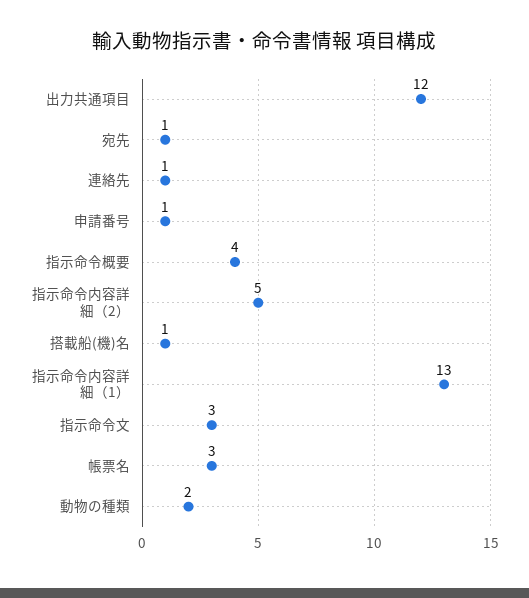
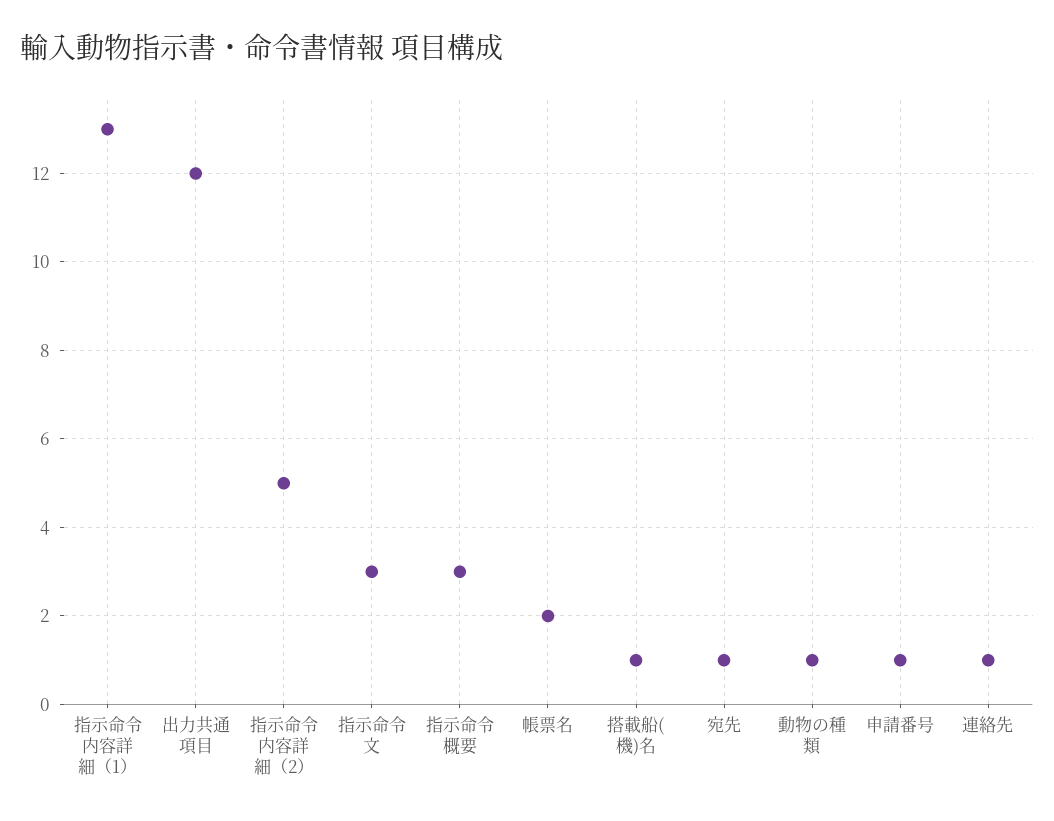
  {
    "出力共通項目": 12,
    "宛先": 1,
    "連絡先": 1,
    "申請番号": 1,
-   "指示命令概要": 4,
+   "指示命令概要": 3,
    "指示命令内容詳細（2）": 5,
    "搭載船(機)名": 1,
    "指示命令内容詳細（1）": 13,
    "指示命令文": 3,
-   "帳票名": 3,
+   "帳票名": 2,
-   "動物の種類": 2
+   "動物の種類": 1
  }

